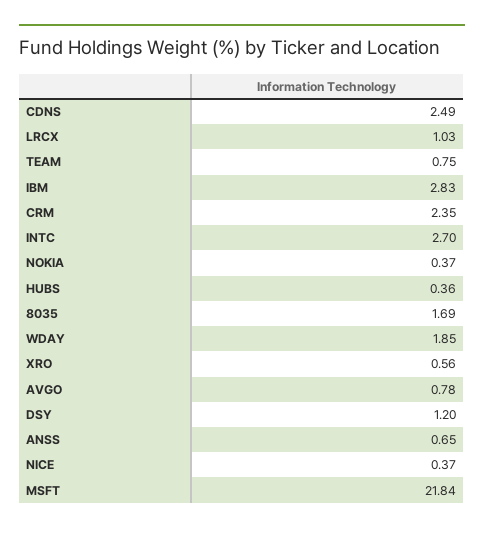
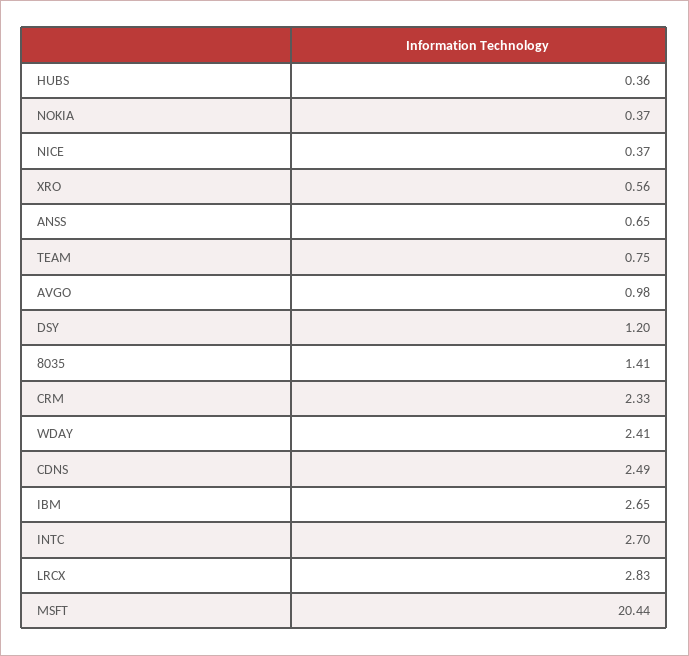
  {
    "CDNS": 2.49,
-   "LRCX": 1.03,
+   "LRCX": 2.83,
    "TEAM": 0.75,
-   "IBM": 2.83,
+   "IBM": 2.65,
-   "CRM": 2.35,
+   "CRM": 2.33,
    "INTC": 2.7,
    "NOKIA": 0.37,
    "HUBS": 0.36,
-   "8035": 1.69,
+   "8035": 1.41,
-   "WDAY": 1.85,
+   "WDAY": 2.41,
    "XRO": 0.56,
-   "AVGO": 0.78,
+   "AVGO": 0.98,
    "DSY": 1.2,
    "ANSS": 0.65,
    "NICE": 0.37,
-   "MSFT": 21.84
+   "MSFT": 20.44
  }

